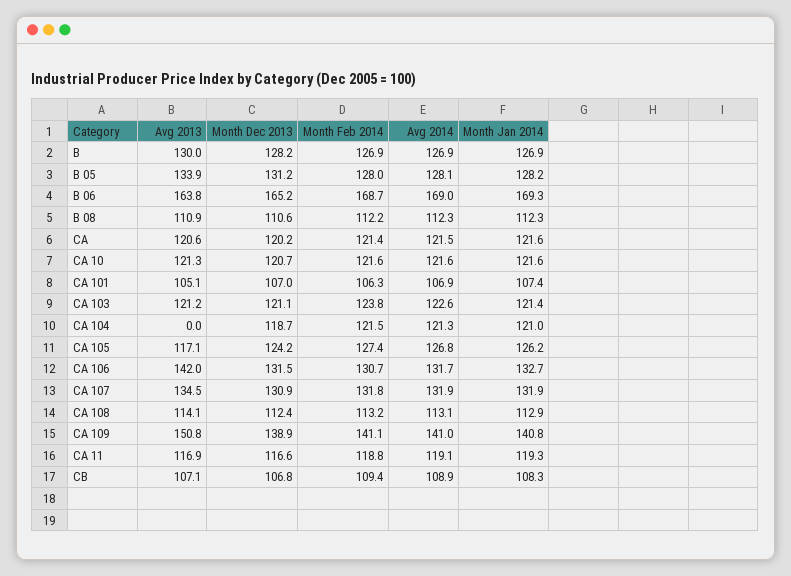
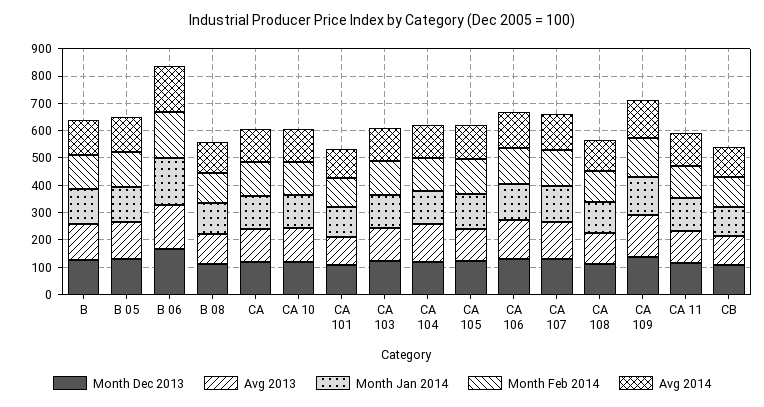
  {
    "Avg 2013": {
      "B": 130,
      "B 05": 133.9,
      "B 06": 163.8,
      "B 08": 110.9,
      "CA": 120.6,
      "CA 10": 121.3,
      "CA 101": 105.1,
      "CA 103": 121.2,
-     "CA 104": 0,
+     "CA 104": 150,
      "CA 105": 117.1,
      "CA 106": 142,
      "CA 107": 134.5,
      "CA 108": 114.1,
      "CA 109": 150.8,
      "CA 11": 116.9,
      "CB": 107.1
    },
    "Month Dec 2013": {
      "B": 128.2,
      "B 05": 131.2,
      "B 06": 165.2,
      "B 08": 110.6,
      "CA": 120.2,
      "CA 10": 120.7,
      "CA 101": 107,
      "CA 103": 121.1,
      "CA 104": 118.7,
      "CA 105": 124.2,
      "CA 106": 131.5,
      "CA 107": 130.9,
      "CA 108": 112.4,
      "CA 109": 138.9,
      "CA 11": 116.6,
      "CB": 106.8
    },
    "Month Feb 2014": {
      "B": 126.9,
      "B 05": 128,
      "B 06": 168.7,
      "B 08": 112.2,
      "CA": 121.4,
      "CA 10": 121.6,
      "CA 101": 106.3,
      "CA 103": 123.8,
      "CA 104": 121.5,
      "CA 105": 127.4,
      "CA 106": 130.7,
      "CA 107": 131.8,
      "CA 108": 113.2,
      "CA 109": 141.1,
      "CA 11": 118.8,
      "CB": 109.4
    },
    "Avg 2014": {
      "B": 126.9,
      "B 05": 128.1,
      "B 06": 169,
      "B 08": 112.3,
      "CA": 121.5,
      "CA 10": 121.6,
      "CA 101": 106.9,
      "CA 103": 122.6,
      "CA 104": 121.3,
      "CA 105": 126.8,
      "CA 106": 131.7,
      "CA 107": 131.9,
      "CA 108": 113.1,
      "CA 109": 141,
      "CA 11": 119.1,
      "CB": 108.9
    },
    "Month Jan 2014": {
      "B": 126.9,
      "B 05": 128.2,
      "B 06": 169.3,
      "B 08": 112.3,
      "CA": 121.6,
      "CA 10": 121.6,
      "CA 101": 107.4,
      "CA 103": 121.4,
      "CA 104": 121,
      "CA 105": 126.2,
      "CA 106": 132.7,
      "CA 107": 131.9,
      "CA 108": 112.9,
      "CA 109": 140.8,
      "CA 11": 119.3,
      "CB": 108.3
    }
  }

